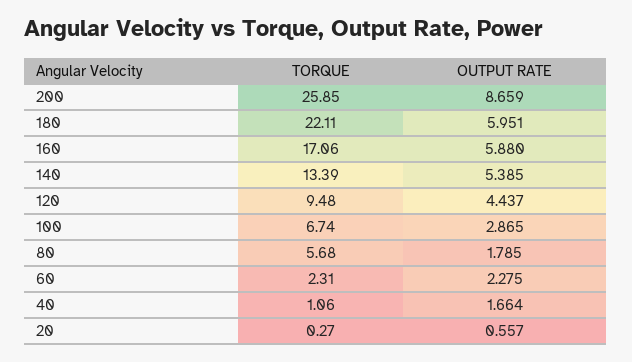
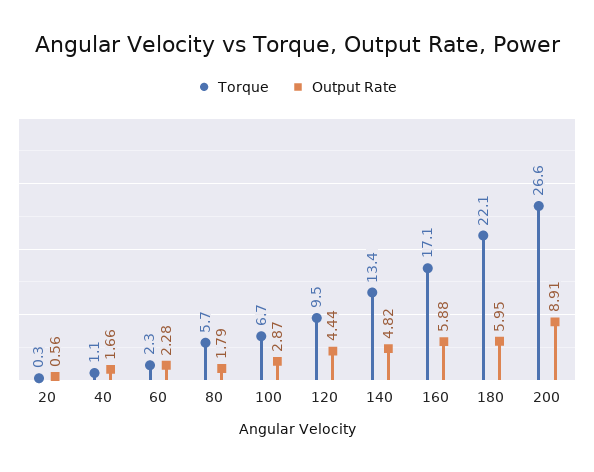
  {
    "TORQUE": {
-     "200": 25.85,
+     "200": 26.6,
      "180": 22.11,
      "160": 17.06,
      "140": 13.39,
      "120": 9.48,
      "100": 6.74,
      "80": 5.68,
      "60": 2.31,
      "40": 1.06,
      "20": 0.27
    },
    "OUTPUT RATE": {
-     "200": 8.659,
+     "200": 8.91,
      "180": 5.951,
      "160": 5.88,
-     "140": 5.385,
+     "140": 4.82,
      "120": 4.437,
      "100": 2.865,
      "80": 1.785,
      "60": 2.275,
      "40": 1.664,
      "20": 0.557
    }
  }

